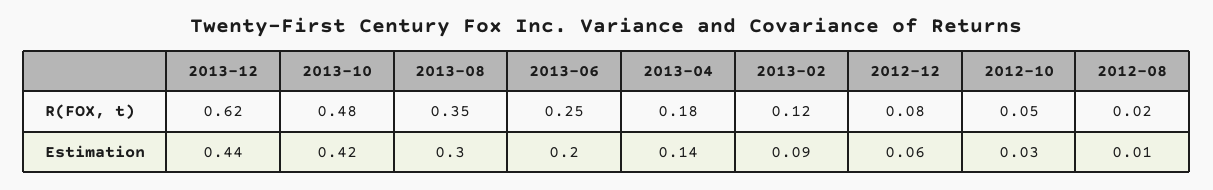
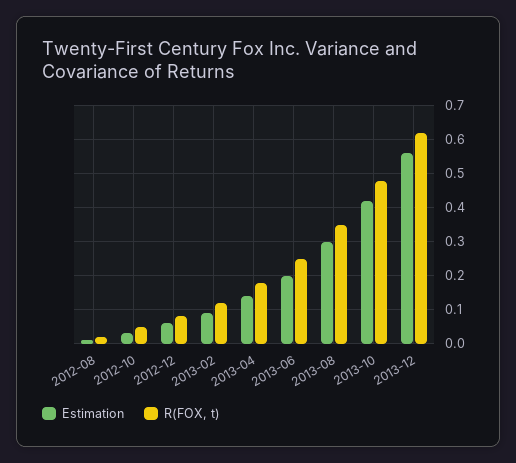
  {
    "R(FOX, t)": {
      "2013-12": 0.62,
      "2013-10": 0.48,
      "2013-08": 0.35,
      "2013-06": 0.25,
      "2013-04": 0.18,
      "2013-02": 0.12,
      "2012-12": 0.08,
      "2012-10": 0.05,
      "2012-08": 0.02
    },
    "Estimation": {
-     "2013-12": 0.44,
+     "2013-12": 0.55,
      "2013-10": 0.42,
      "2013-08": 0.3,
      "2013-06": 0.2,
      "2013-04": 0.14,
      "2013-02": 0.09,
      "2012-12": 0.06,
      "2012-10": 0.03,
      "2012-08": 0.01
    }
  }

